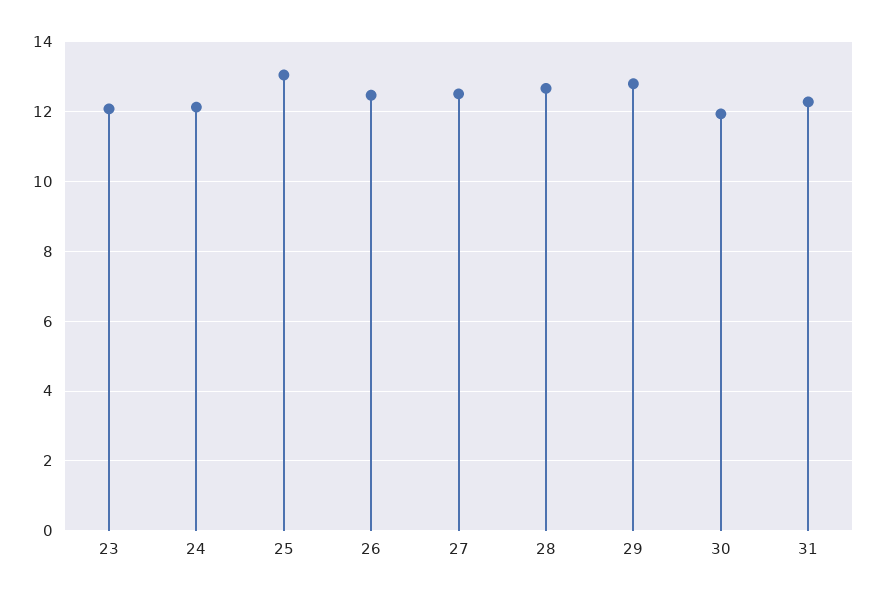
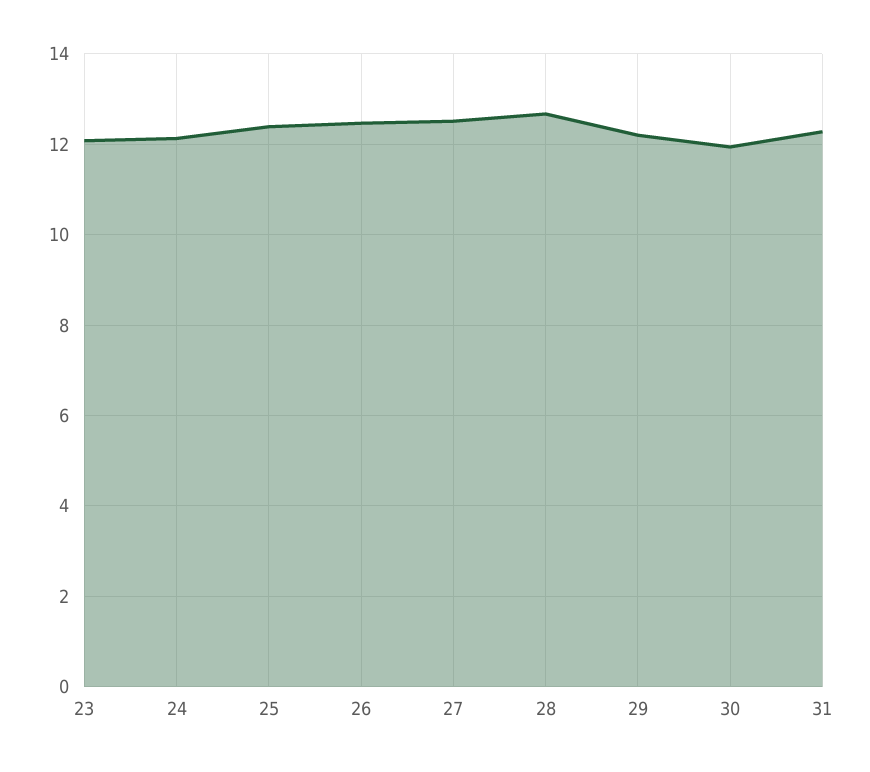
  {
    "23": 12,
    "24": 12.2,
-   "25": 13,
+   "25": 12.4,
    "26": 12.4,
    "27": 12.6,
    "28": 12.6,
-   "29": 12.8,
+   "29": 12.2,
    "30": 12,
    "31": 12.2
  }

